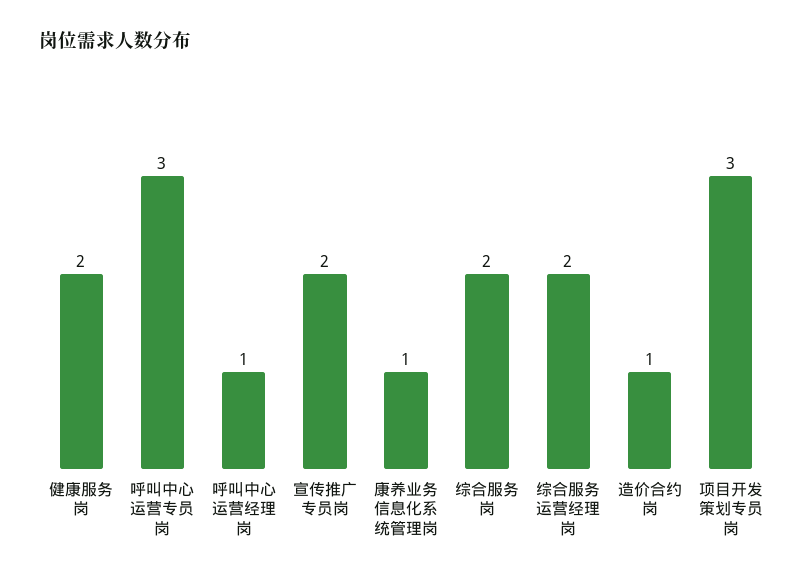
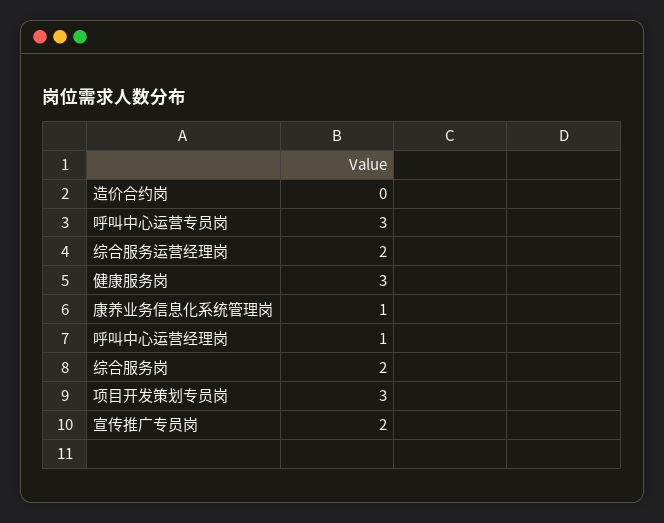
  {
-   "健康服务岗": 2,
+   "健康服务岗": 3,
    "呼叫中心运营专员岗": 3,
    "呼叫中心运营经理岗": 1,
    "宣传推广专员岗": 2,
    "康养业务信息化系统管理岗": 1,
    "综合服务岗": 2,
    "综合服务运营经理岗": 2,
-   "造价合约岗": 1,
+   "造价合约岗": 0,
    "项目开发策划专员岗": 3
  }

